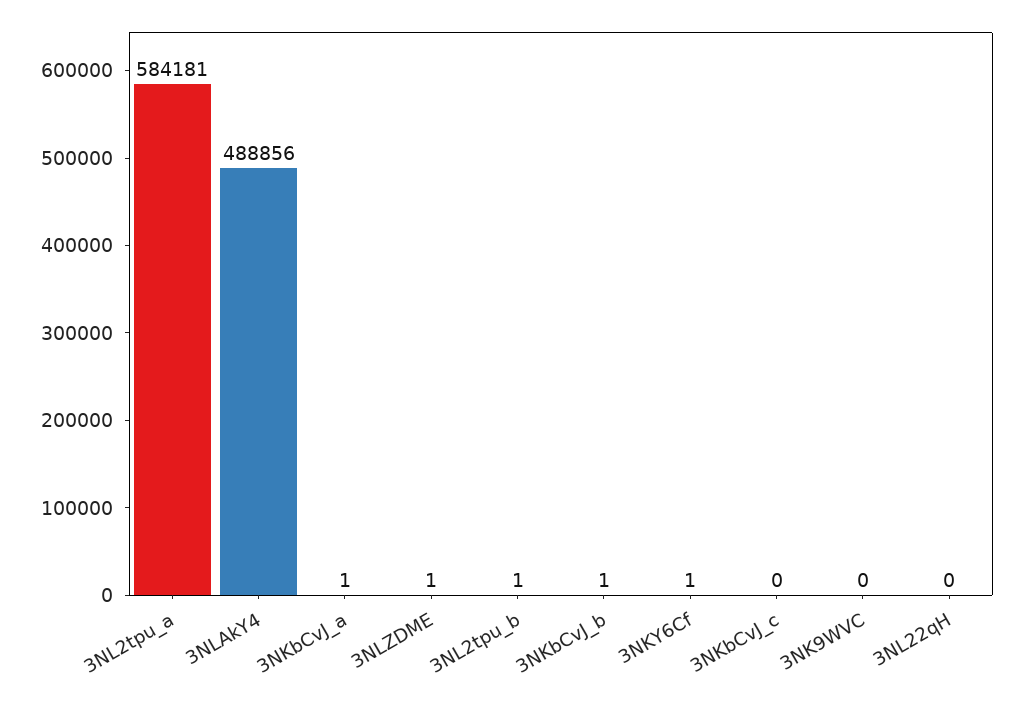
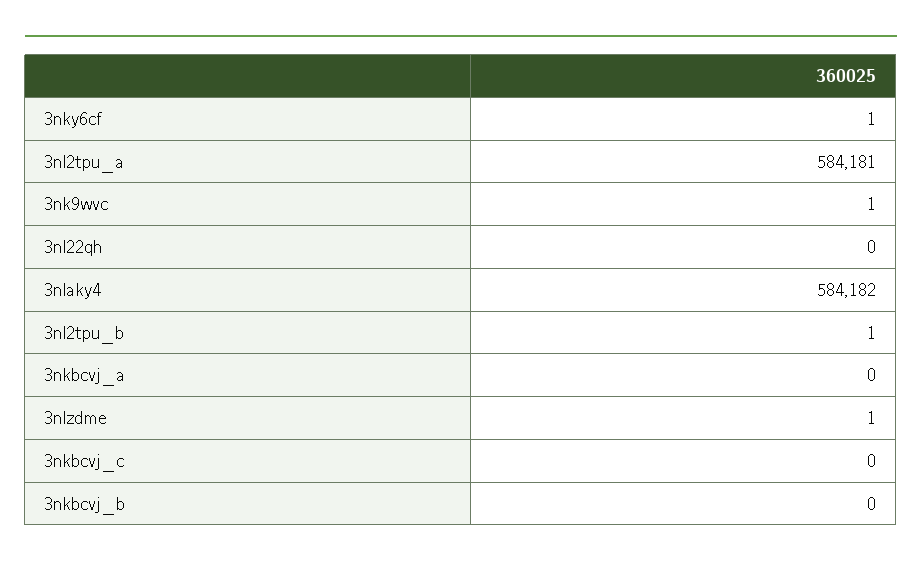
  {
    "3NL2tpu_a": 584181,
-   "3NLAkY4": 488856,
+   "3NLAkY4": 584182,
-   "3NKbCvJ_a": 1,
+   "3NKbCvJ_a": 0,
    "3NLZDME": 1,
    "3NL2tpu_b": 1,
-   "3NKbCvJ_b": 1,
+   "3NKbCvJ_b": 0,
    "3NKY6Cf": 1,
    "3NKbCvJ_c": 0,
-   "3NK9WVC": 0,
+   "3NK9WVC": 1,
    "3NL22qH": 0
  }

